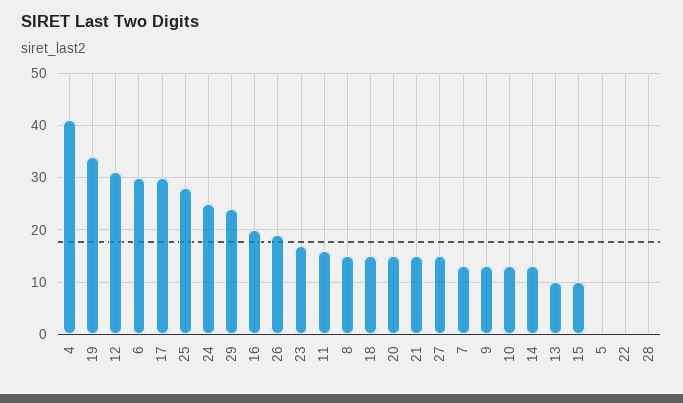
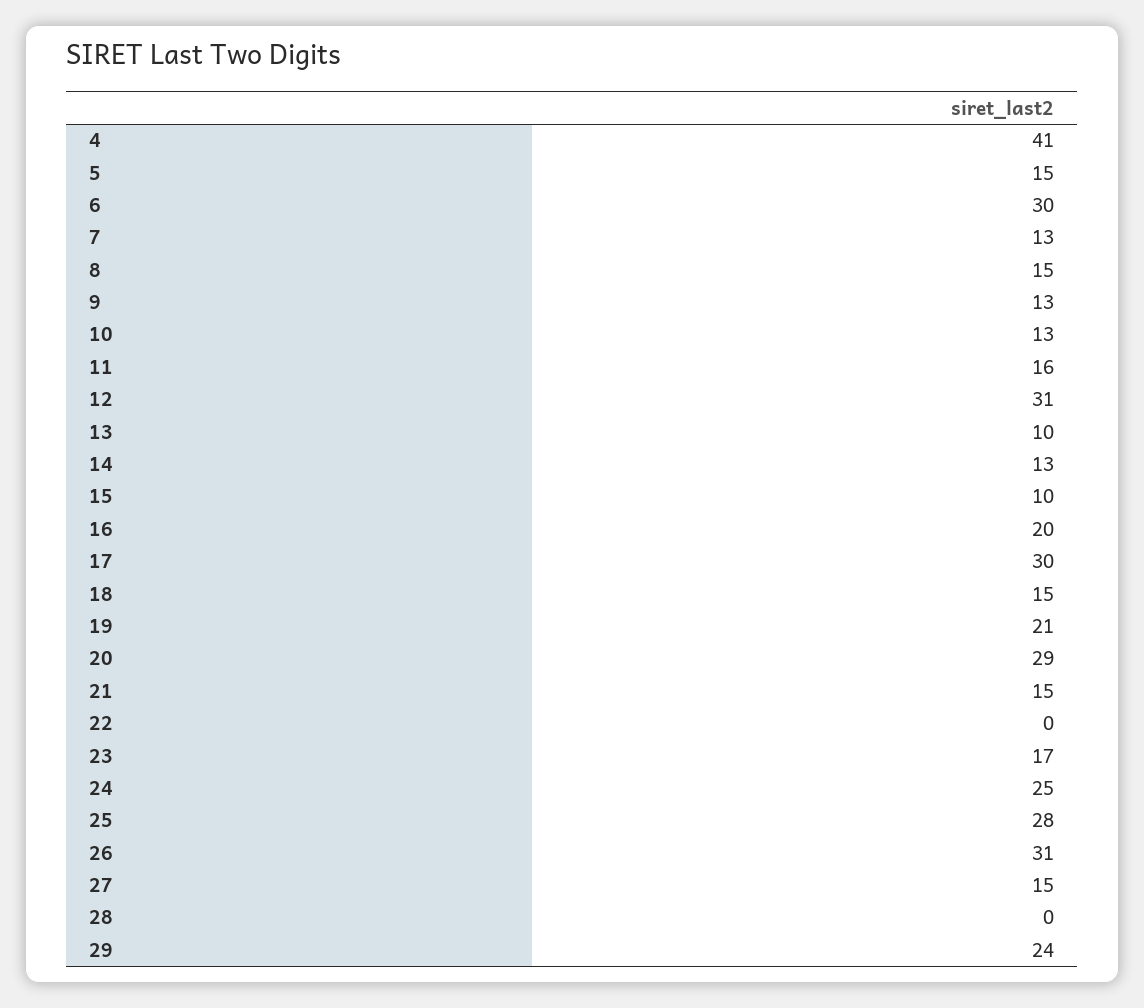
  {
    "4": 41,
-   "19": 35,
+   "19": 21,
    "12": 31,
    "6": 30,
    "17": 30,
    "25": 28,
    "24": 25,
    "29": 24,
    "16": 20,
-   "26": 20,
+   "26": 31,
    "23": 17,
    "11": 16,
    "8": 15,
    "18": 15,
-   "20": 15,
+   "20": 29,
    "21": 15,
    "27": 15,
    "7": 13,
    "9": 13,
    "10": 13,
    "14": 13,
    "13": 10,
    "15": 10,
-   "5": 0,
+   "5": 15,
    "22": 0,
    "28": 0
  }

